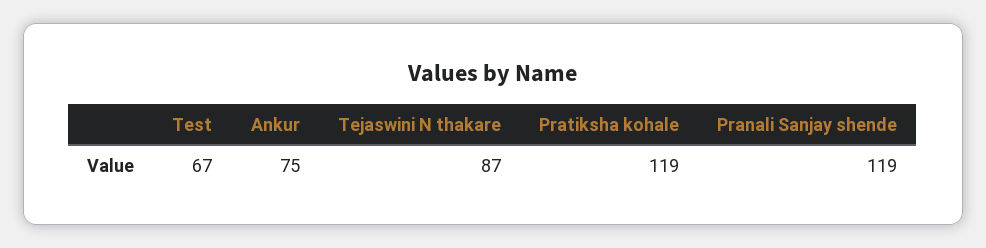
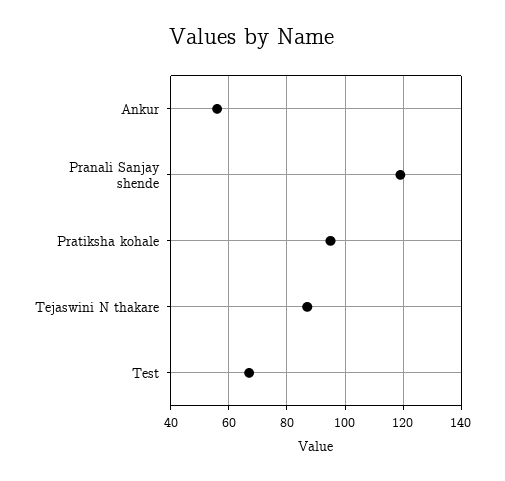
  {
    "Test": 67,
-   "Ankur": 75,
+   "Ankur": 55,
    "Tejaswini N thakare": 87,
-   "Pratiksha kohale": 119,
+   "Pratiksha kohale": 95,
    "Pranali Sanjay shende": 119
  }

